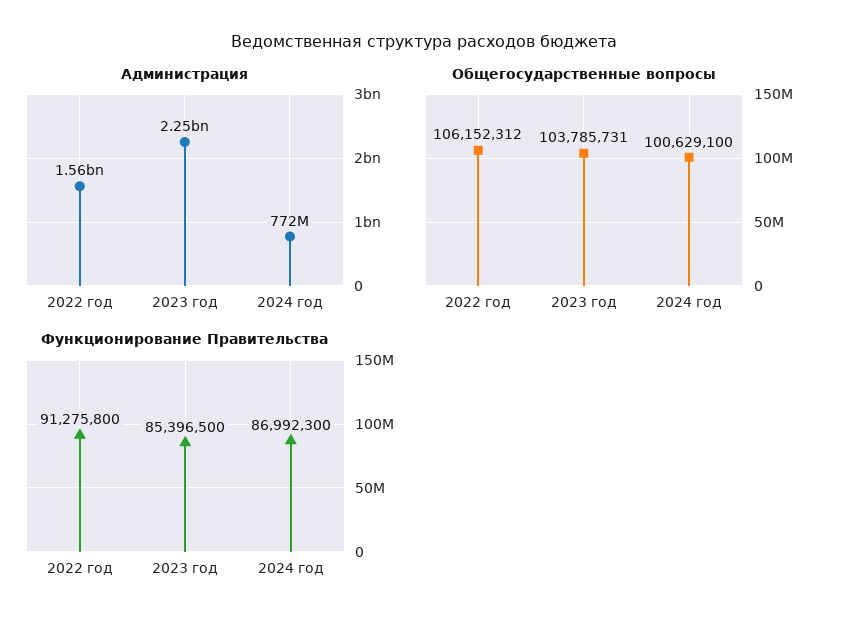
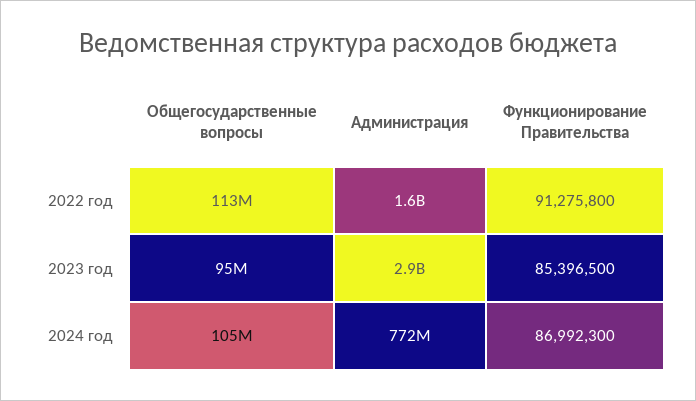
  {
    "Администрация": {
      "2022 год": 1560000000,
-     "2023 год": 2250000000,
+     "2023 год": 2900000000,
      "2024 год": 772000000
    },
    "Общегосударственные вопросы": {
-     "2022 год": 106152312,
+     "2022 год": 113000000,
-     "2023 год": 103785731,
+     "2023 год": 95000000,
-     "2024 год": 100629100
+     "2024 год": 105000000
    },
    "Функционирование Правительства": {
      "2022 год": 91275800,
      "2023 год": 85396500,
      "2024 год": 86992300
    }
  }

